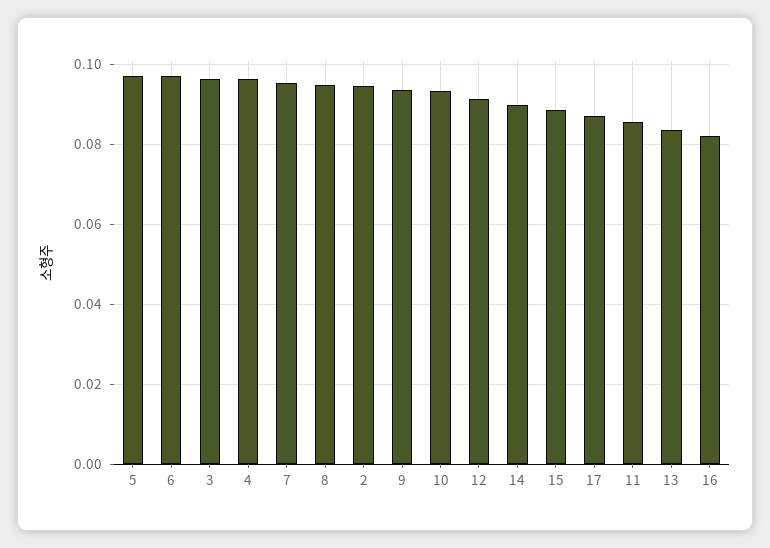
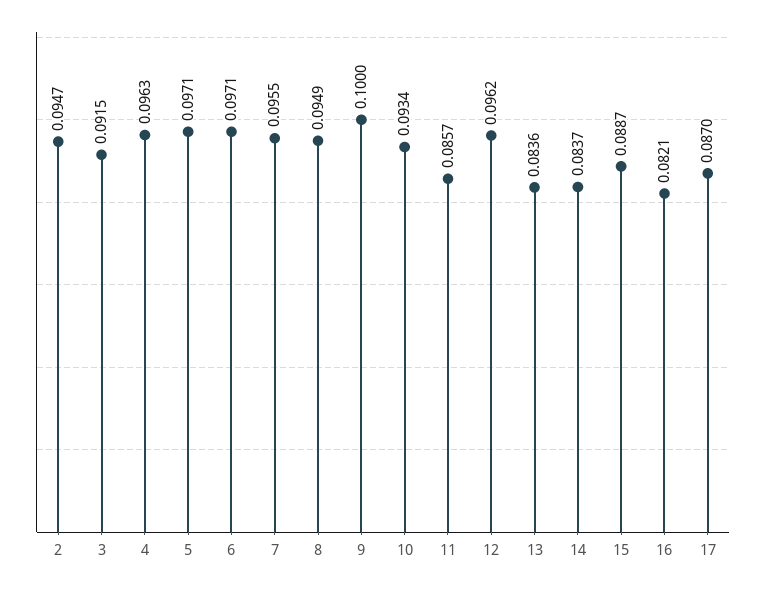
  {
    "5": 0.0971,
    "6": 0.0971,
-   "3": 0.096,
+   "3": 0.0915,
    "4": 0.0963,
    "7": 0.0955,
    "8": 0.0949,
    "2": 0.0947,
-   "9": 0.094,
+   "9": 0.1,
    "10": 0.0934,
-   "12": 0.092,
+   "12": 0.0962,
-   "14": 0.09,
+   "14": 0.0837,
    "15": 0.0887,
    "17": 0.087,
    "11": 0.0857,
    "13": 0.0836,
    "16": 0.0821
  }

